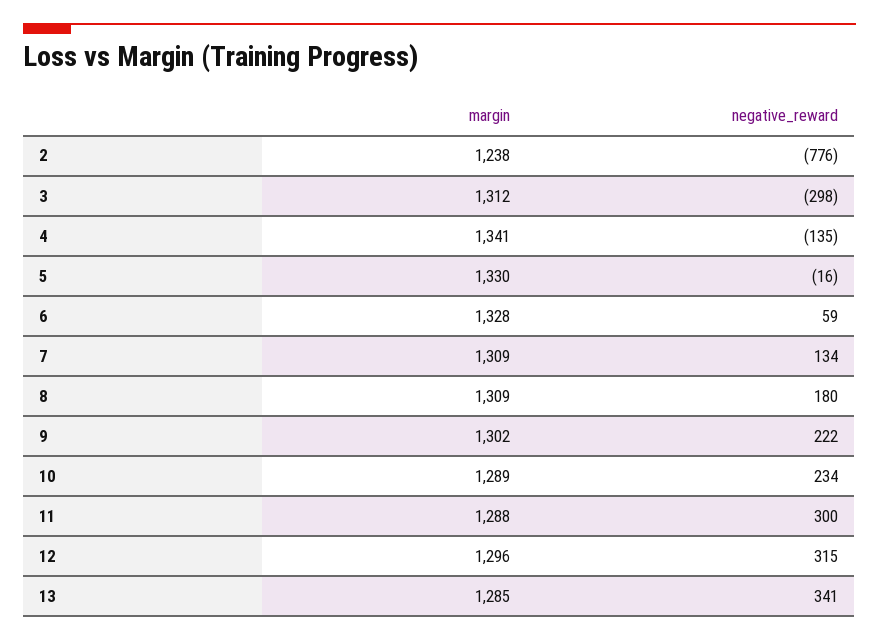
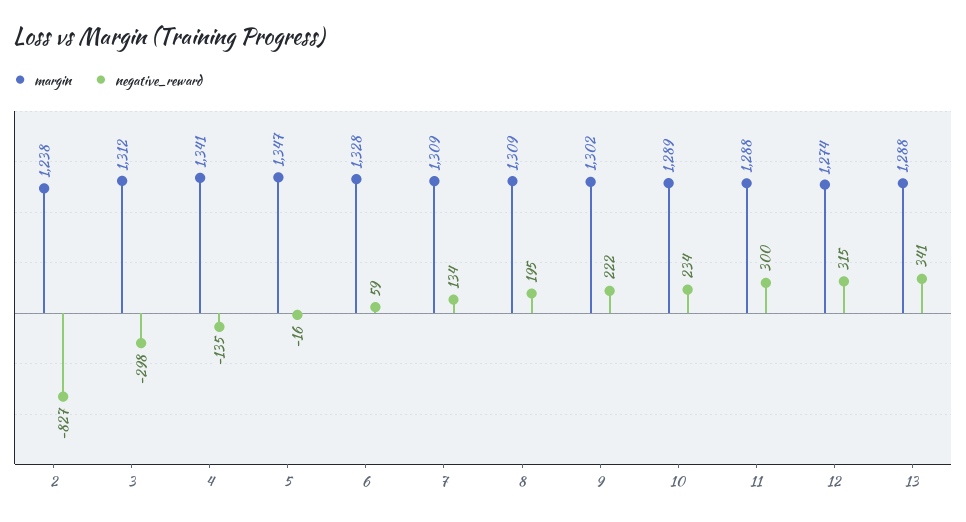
  {
    "margin": {
      "2": 1238,
      "3": 1312,
      "4": 1341,
-     "5": 1330,
+     "5": 1347,
      "6": 1328,
      "7": 1309,
      "8": 1309,
      "9": 1302,
      "10": 1289,
      "11": 1288,
-     "12": 1296,
+     "12": 1274,
-     "13": 1285
+     "13": 1288
    },
    "negative_reward": {
-     "2": -776,
+     "2": -827,
      "3": -298,
      "4": -135,
      "5": -16,
      "6": 59,
      "7": 134,
-     "8": 180,
+     "8": 195,
      "9": 222,
      "10": 234,
      "11": 300,
      "12": 315,
      "13": 341
    }
  }

